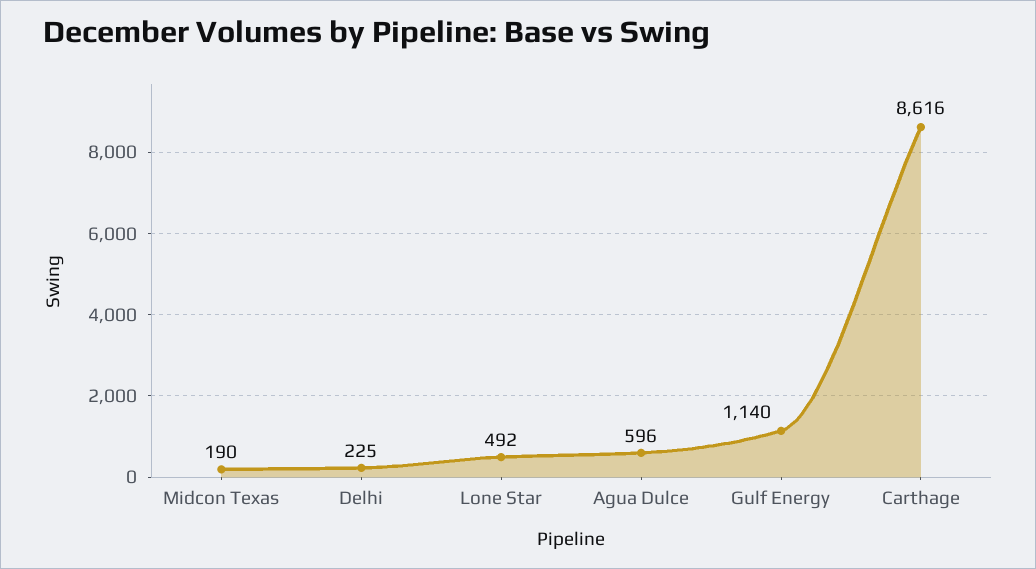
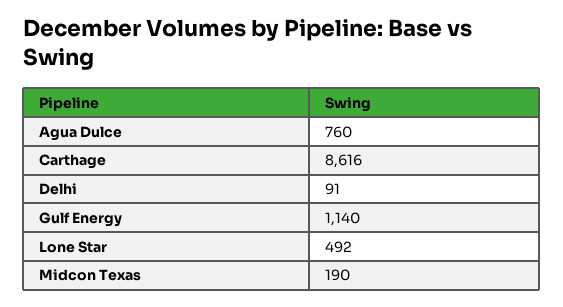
  {
    "Midcon Texas": 190,
-   "Delhi": 225,
+   "Delhi": 91,
    "Lone Star": 492,
-   "Agua Dulce": 596,
+   "Agua Dulce": 760,
    "Gulf Energy": 1140,
    "Carthage": 8616
  }

